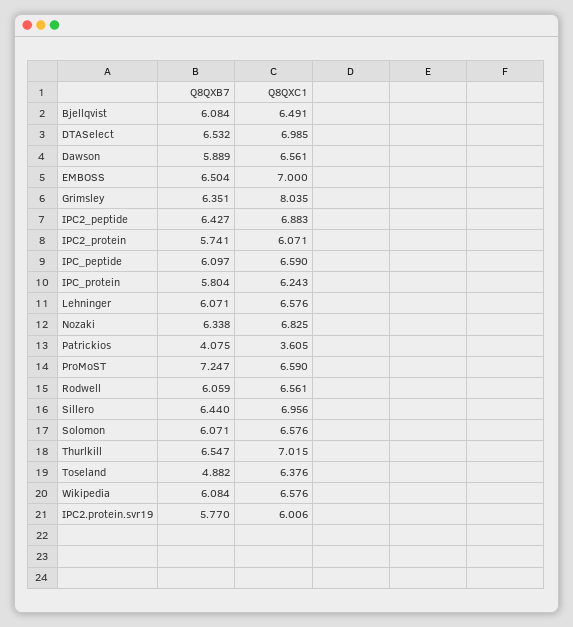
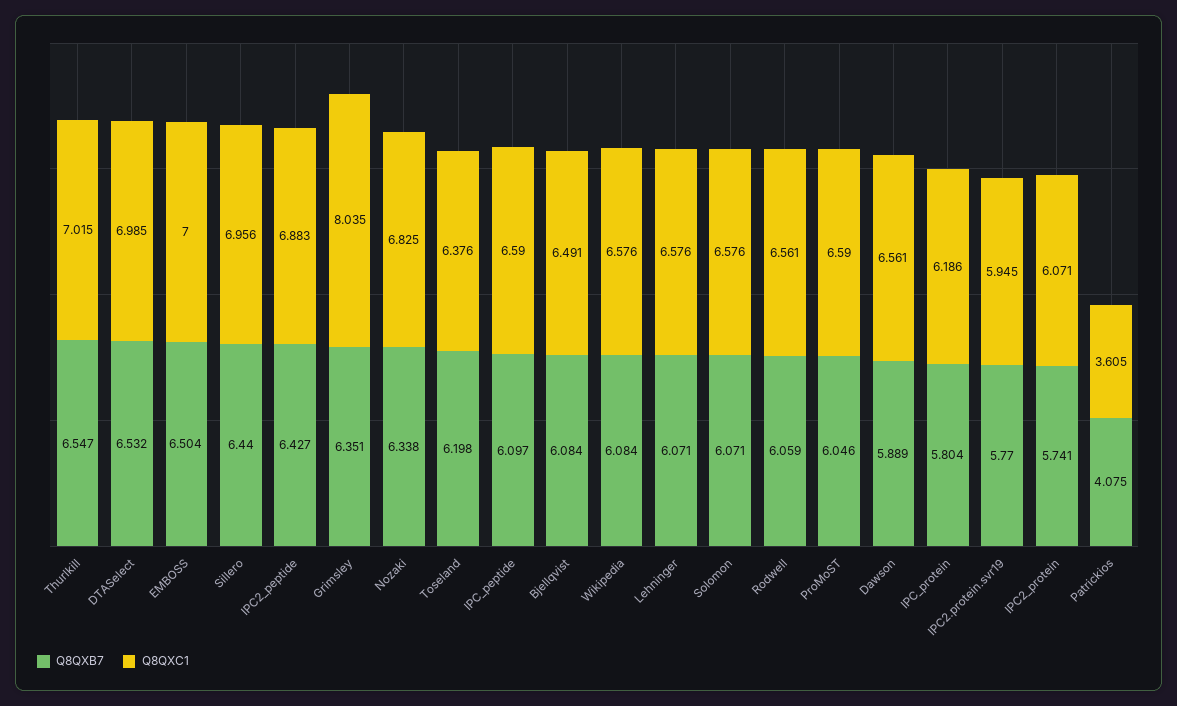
  {
    "Q8QXB7": {
      "Bjellqvist": 6.084,
      "DTASelect": 6.532,
      "Dawson": 5.889,
      "EMBOSS": 6.504,
      "Grimsley": 6.351,
      "IPC2_peptide": 6.427,
      "IPC2_protein": 5.741,
      "IPC_peptide": 6.097,
      "IPC_protein": 5.804,
      "Lehninger": 6.071,
      "Nozaki": 6.338,
      "Patrickios": 4.075,
-     "ProMoST": 7.247,
+     "ProMoST": 6.046,
      "Rodwell": 6.059,
      "Sillero": 6.44,
      "Solomon": 6.071,
      "Thurlkill": 6.547,
-     "Toseland": 4.882,
+     "Toseland": 6.198,
      "Wikipedia": 6.084,
      "IPC2.protein.svr19": 5.77
    },
    "Q8QXC1": {
      "Bjellqvist": 6.491,
      "DTASelect": 6.985,
      "Dawson": 6.561,
      "EMBOSS": 7,
      "Grimsley": 8.035,
      "IPC2_peptide": 6.883,
      "IPC2_protein": 6.071,
      "IPC_peptide": 6.59,
-     "IPC_protein": 6.243,
+     "IPC_protein": 6.186,
      "Lehninger": 6.576,
      "Nozaki": 6.825,
      "Patrickios": 3.605,
      "ProMoST": 6.59,
      "Rodwell": 6.561,
      "Sillero": 6.956,
      "Solomon": 6.576,
      "Thurlkill": 7.015,
      "Toseland": 6.376,
      "Wikipedia": 6.576,
-     "IPC2.protein.svr19": 6.006
+     "IPC2.protein.svr19": 5.945
    }
  }

